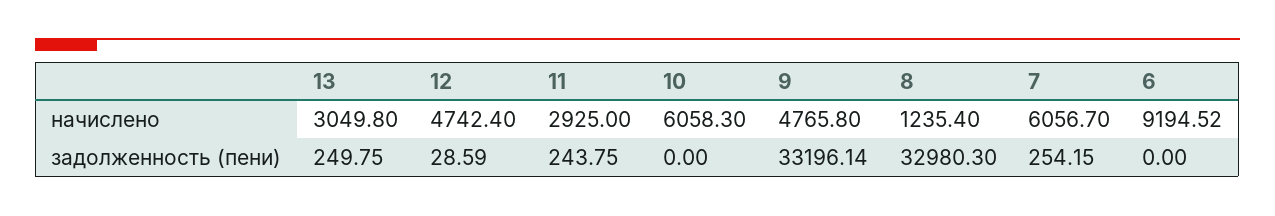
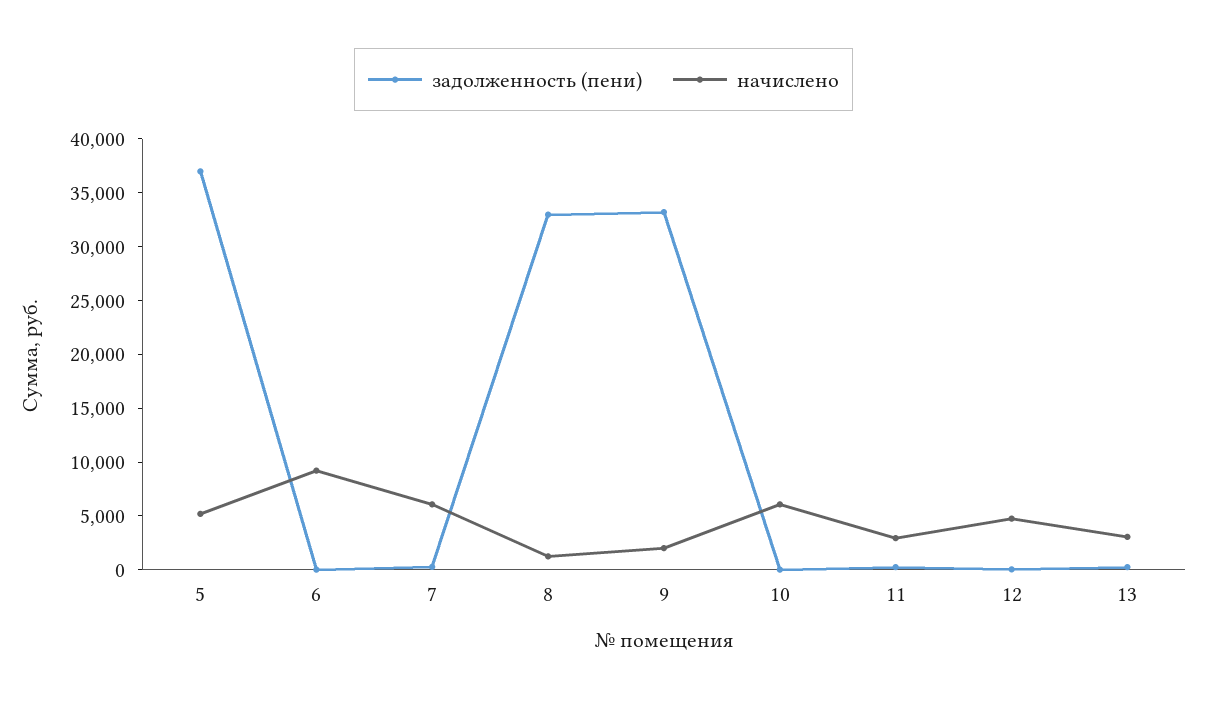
  {
    "начислено": {
      "13": 3049.8,
      "12": 4742.4,
      "11": 2925,
      "10": 6058.3,
-     "9": 4765.8,
+     "9": 2000,
      "8": 1235.4,
      "7": 6056.7,
-     "6": 9194.52
+     "6": 9194.52,
+     "5": 5000
    },
    "задолженность (пени)": {
      "13": 249.75,
      "12": 28.59,
      "11": 243.75,
      "10": 0,
      "9": 33196.14,
      "8": 32980.3,
      "7": 254.15,
-     "6": 0
+     "6": 0,
+     "5": 37000
    }
  }

